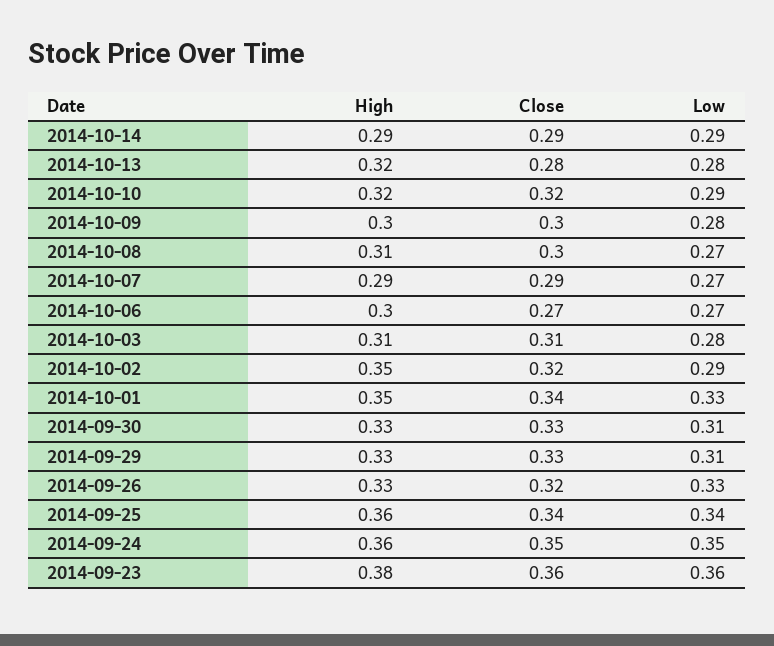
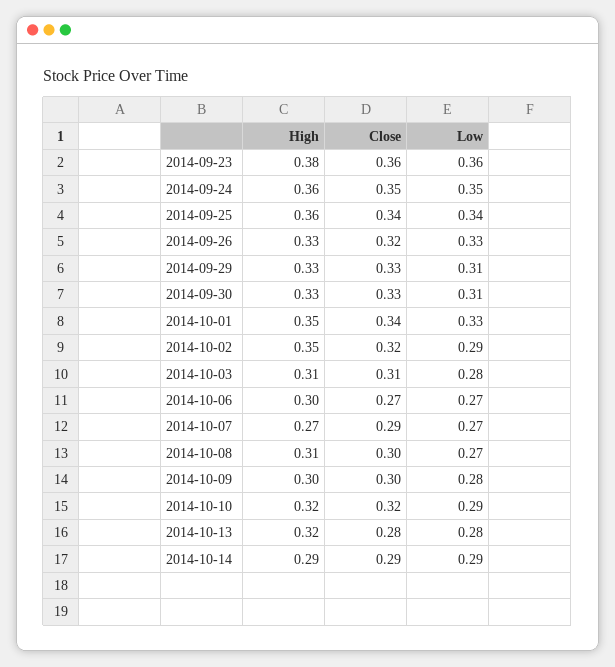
  {
    "High": {
      "2014-10-14": 0.29,
      "2014-10-13": 0.32,
      "2014-10-10": 0.32,
      "2014-10-09": 0.3,
      "2014-10-08": 0.31,
-     "2014-10-07": 0.29,
+     "2014-10-07": 0.27,
      "2014-10-06": 0.3,
      "2014-10-03": 0.31,
      "2014-10-02": 0.35,
      "2014-10-01": 0.35,
      "2014-09-30": 0.33,
      "2014-09-29": 0.33,
      "2014-09-26": 0.33,
      "2014-09-25": 0.36,
      "2014-09-24": 0.36,
      "2014-09-23": 0.38
    },
    "Close": {
      "2014-10-14": 0.29,
      "2014-10-13": 0.28,
      "2014-10-10": 0.32,
      "2014-10-09": 0.3,
      "2014-10-08": 0.3,
      "2014-10-07": 0.29,
      "2014-10-06": 0.27,
      "2014-10-03": 0.31,
      "2014-10-02": 0.32,
      "2014-10-01": 0.34,
      "2014-09-30": 0.33,
      "2014-09-29": 0.33,
      "2014-09-26": 0.32,
      "2014-09-25": 0.34,
      "2014-09-24": 0.35,
      "2014-09-23": 0.36
    },
    "Low": {
      "2014-10-14": 0.29,
      "2014-10-13": 0.28,
      "2014-10-10": 0.29,
      "2014-10-09": 0.28,
      "2014-10-08": 0.27,
      "2014-10-07": 0.27,
      "2014-10-06": 0.27,
      "2014-10-03": 0.28,
      "2014-10-02": 0.29,
      "2014-10-01": 0.33,
      "2014-09-30": 0.31,
      "2014-09-29": 0.31,
      "2014-09-26": 0.33,
      "2014-09-25": 0.34,
      "2014-09-24": 0.35,
      "2014-09-23": 0.36
    }
  }

